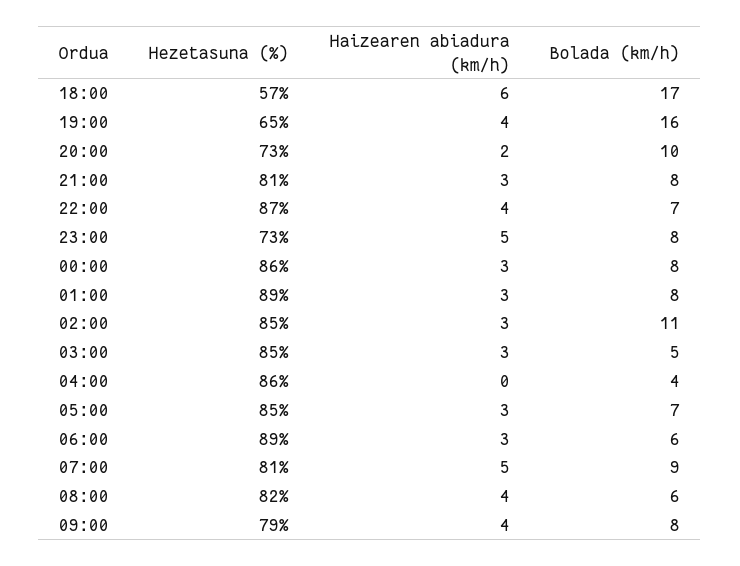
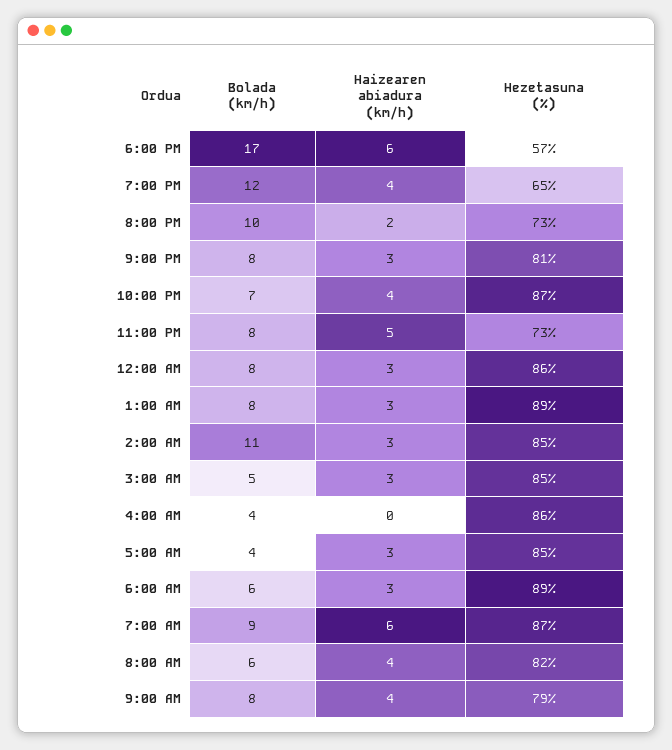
  {
    "Hezetasuna (%)": {
      "18:00": 57,
      "19:00": 65,
      "20:00": 73,
      "21:00": 81,
      "22:00": 87,
      "23:00": 73,
      "00:00": 86,
      "01:00": 89,
      "02:00": 85,
      "03:00": 85,
      "04:00": 86,
      "05:00": 85,
      "06:00": 89,
-     "07:00": 81,
+     "07:00": 87,
      "08:00": 82,
      "09:00": 79
    },
    "Haizearen abiadura (km/h)": {
      "18:00": 6,
      "19:00": 4,
      "20:00": 2,
      "21:00": 3,
      "22:00": 4,
      "23:00": 5,
      "00:00": 3,
      "01:00": 3,
      "02:00": 3,
      "03:00": 3,
      "04:00": 0,
      "05:00": 3,
      "06:00": 3,
-     "07:00": 5,
+     "07:00": 6,
      "08:00": 4,
      "09:00": 4
    },
    "Bolada (km/h)": {
      "18:00": 17,
-     "19:00": 16,
+     "19:00": 12,
      "20:00": 10,
      "21:00": 8,
      "22:00": 7,
      "23:00": 8,
      "00:00": 8,
      "01:00": 8,
      "02:00": 11,
      "03:00": 5,
      "04:00": 4,
-     "05:00": 7,
+     "05:00": 4,
      "06:00": 6,
      "07:00": 9,
      "08:00": 6,
      "09:00": 8
    }
  }

